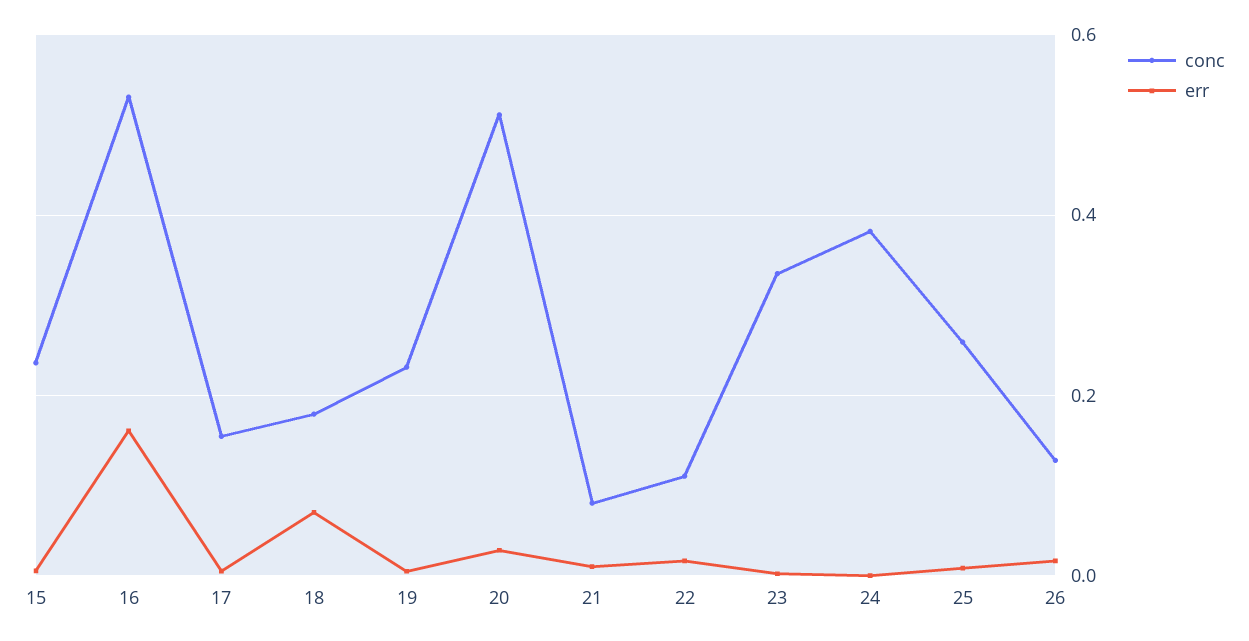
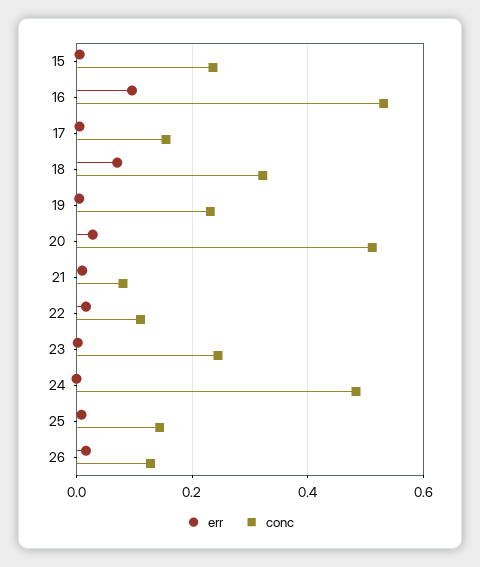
  {
    "conc": {
      "15": 0.24,
      "16": 0.54,
      "17": 0.16,
-     "18": 0.18,
+     "18": 0.32,
      "19": 0.24,
      "20": 0.52,
      "21": 0.08,
      "22": 0.12,
-     "23": 0.34,
+     "23": 0.24,
-     "24": 0.38,
+     "24": 0.48,
-     "25": 0.26,
+     "25": 0.14,
      "26": 0.12
    },
    "err": {
      "15": 0,
-     "16": 0.16,
+     "16": 0.1,
      "17": 0,
      "18": 0.08,
      "19": 0,
      "20": 0.02,
      "21": 0.02,
      "22": 0.02,
      "23": 0,
      "24": 0,
      "25": 0,
      "26": 0.02
    }
  }

